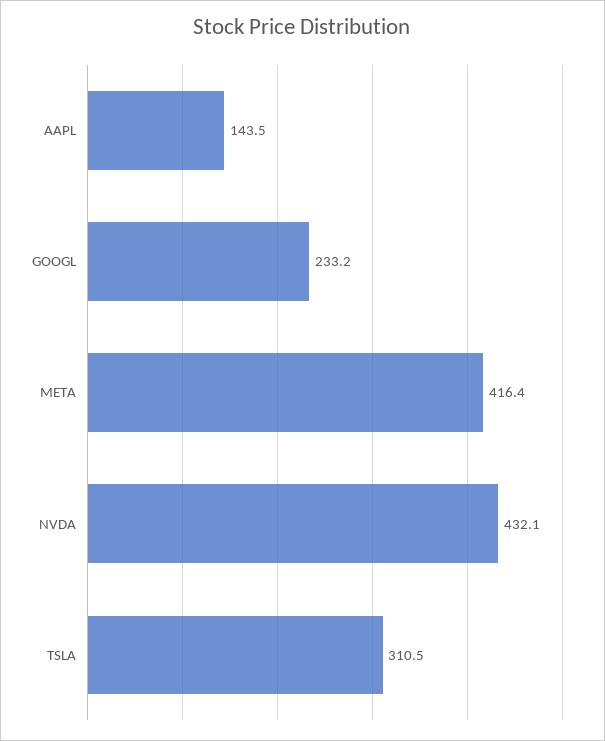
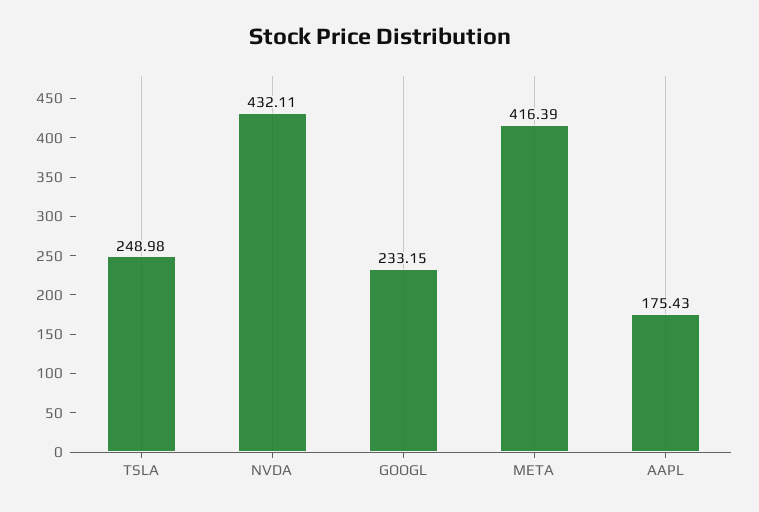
  {
-   "AAPL": 143.5,
+   "AAPL": 175.43,
    "GOOGL": 233.15,
    "META": 416.39,
    "NVDA": 432.11,
-   "TSLA": 310.5
+   "TSLA": 248.98
  }

